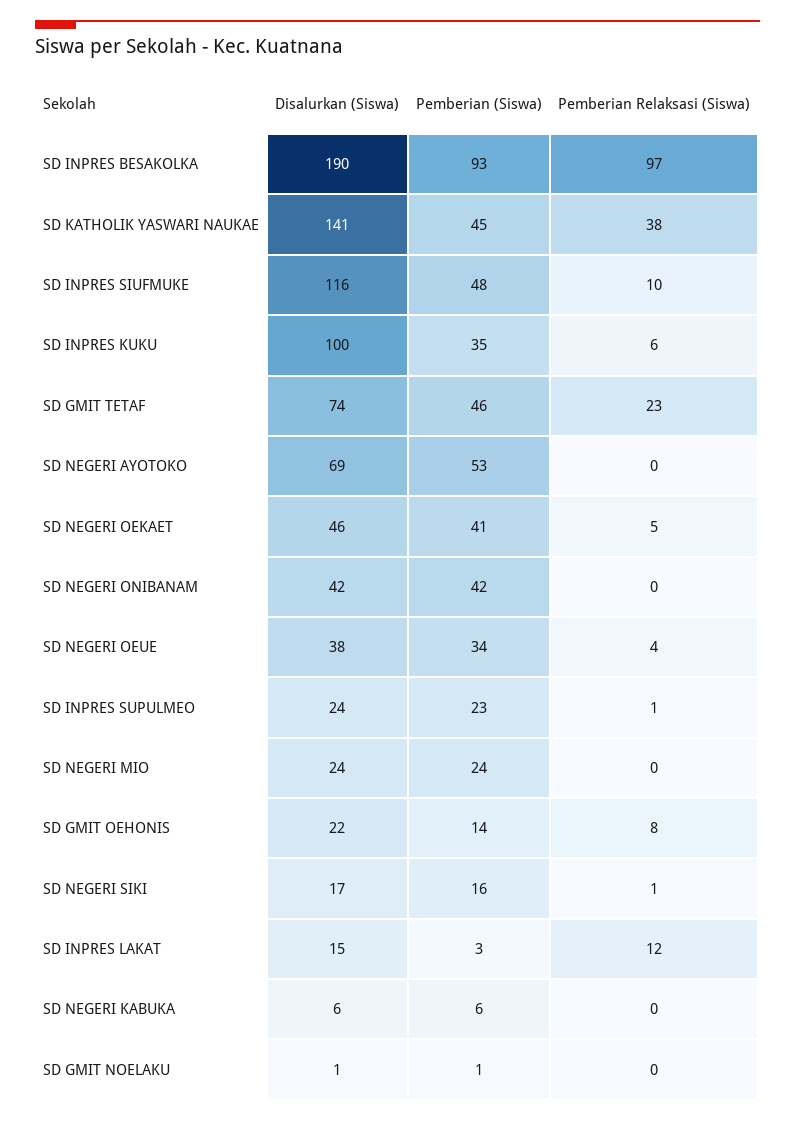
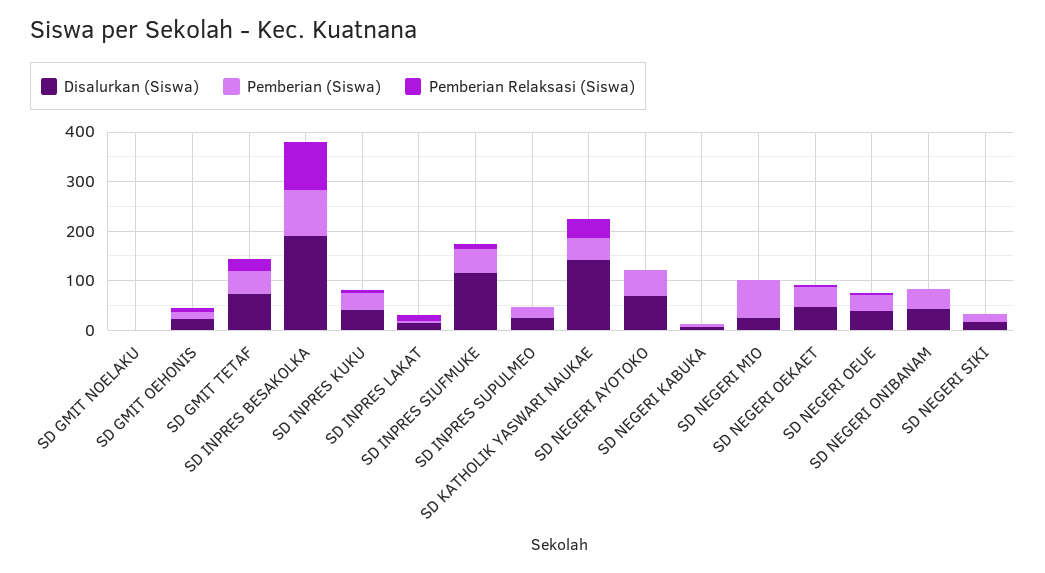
  {
    "Disalurkan (Siswa)": {
      "SD INPRES BESAKOLKA": 190,
      "SD KATHOLIK YASWARI NAUKAE": 141,
      "SD INPRES SIUFMUKE": 116,
-     "SD INPRES KUKU": 100,
+     "SD INPRES KUKU": 40,
      "SD GMIT TETAF": 74,
      "SD NEGERI AYOTOKO": 69,
      "SD NEGERI OEKAET": 46,
      "SD NEGERI ONIBANAM": 42,
      "SD NEGERI OEUE": 38,
      "SD INPRES SUPULMEO": 24,
      "SD NEGERI MIO": 24,
      "SD GMIT OEHONIS": 22,
      "SD NEGERI SIKI": 17,
      "SD INPRES LAKAT": 15,
      "SD NEGERI KABUKA": 6,
      "SD GMIT NOELAKU": 1
    },
    "Pemberian (Siswa)": {
      "SD INPRES BESAKOLKA": 93,
      "SD KATHOLIK YASWARI NAUKAE": 45,
      "SD INPRES SIUFMUKE": 48,
      "SD INPRES KUKU": 35,
      "SD GMIT TETAF": 46,
      "SD NEGERI AYOTOKO": 53,
      "SD NEGERI OEKAET": 41,
      "SD NEGERI ONIBANAM": 42,
      "SD NEGERI OEUE": 34,
      "SD INPRES SUPULMEO": 23,
-     "SD NEGERI MIO": 24,
+     "SD NEGERI MIO": 80,
      "SD GMIT OEHONIS": 14,
      "SD NEGERI SIKI": 16,
      "SD INPRES LAKAT": 3,
      "SD NEGERI KABUKA": 6,
      "SD GMIT NOELAKU": 1
    },
    "Pemberian Relaksasi (Siswa)": {
      "SD INPRES BESAKOLKA": 97,
      "SD KATHOLIK YASWARI NAUKAE": 38,
      "SD INPRES SIUFMUKE": 10,
      "SD INPRES KUKU": 6,
      "SD GMIT TETAF": 23,
      "SD NEGERI AYOTOKO": 0,
      "SD NEGERI OEKAET": 5,
      "SD NEGERI ONIBANAM": 0,
      "SD NEGERI OEUE": 4,
      "SD INPRES SUPULMEO": 1,
      "SD NEGERI MIO": 0,
      "SD GMIT OEHONIS": 8,
      "SD NEGERI SIKI": 1,
      "SD INPRES LAKAT": 12,
      "SD NEGERI KABUKA": 0,
      "SD GMIT NOELAKU": 0
    }
  }

